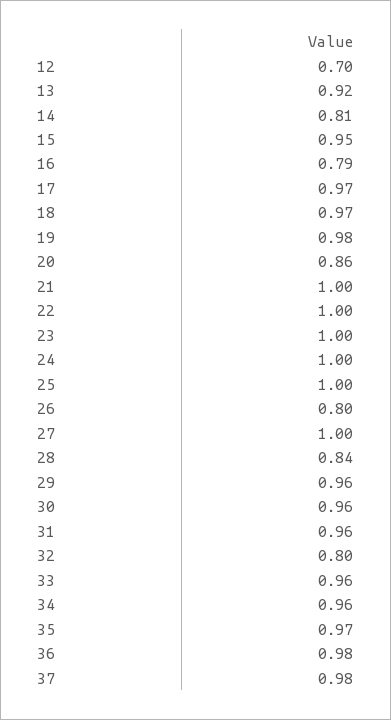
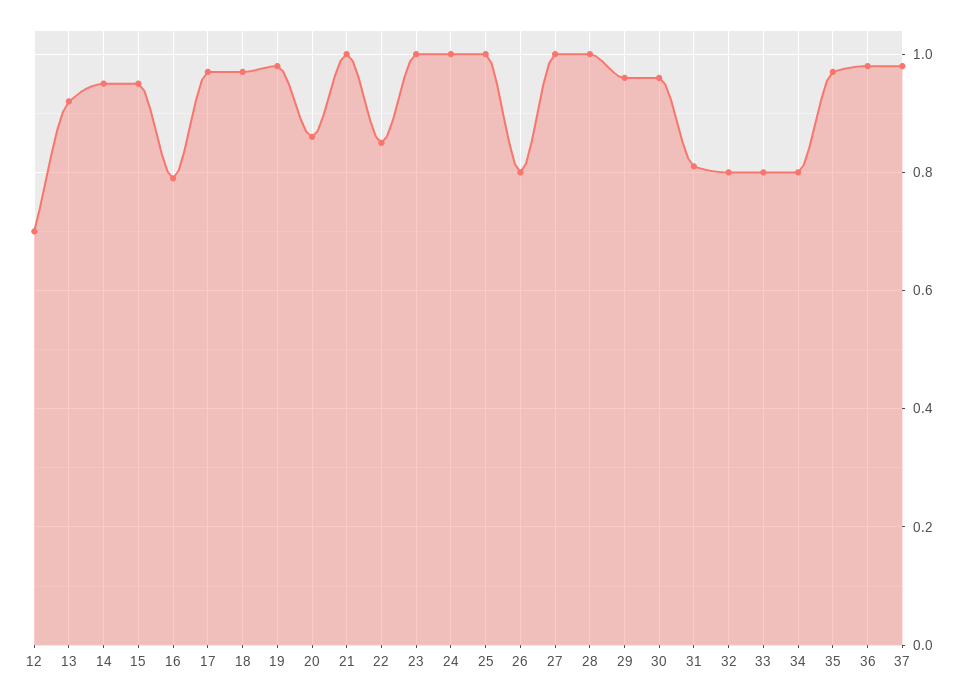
  {
    "12": 0.7,
    "13": 0.92,
-   "14": 0.81,
+   "14": 0.95,
    "15": 0.95,
    "16": 0.79,
    "17": 0.97,
    "18": 0.97,
    "19": 0.98,
    "20": 0.86,
    "21": 1,
-   "22": 1,
+   "22": 0.85,
    "23": 1,
    "24": 1,
    "25": 1,
    "26": 0.8,
    "27": 1,
-   "28": 0.84,
+   "28": 1,
    "29": 0.96,
    "30": 0.96,
-   "31": 0.96,
+   "31": 0.8,
    "32": 0.8,
-   "33": 0.96,
+   "33": 0.8,
-   "34": 0.96,
+   "34": 0.8,
    "35": 0.97,
    "36": 0.98,
    "37": 0.98
  }

